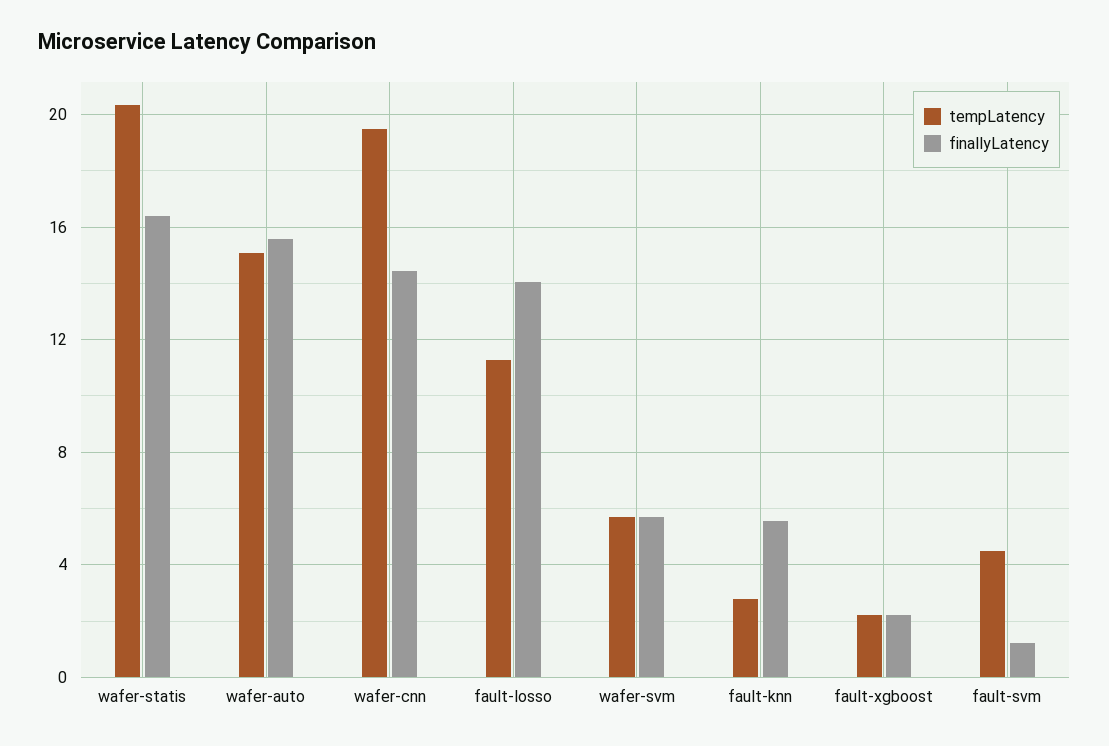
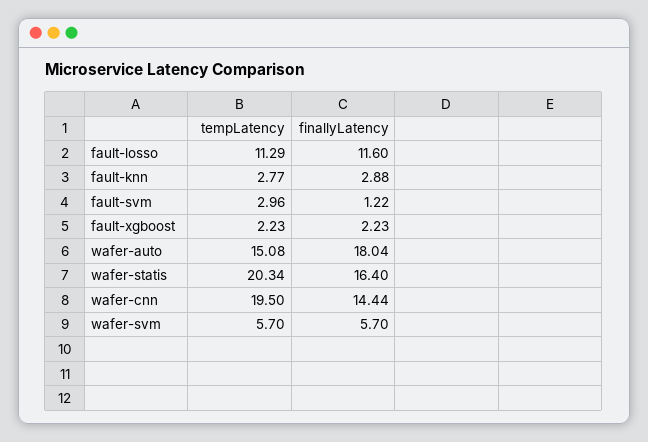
  {
    "tempLatency": {
      "wafer-statis": 20.34,
      "wafer-auto": 15.08,
      "wafer-cnn": 19.5,
      "fault-losso": 11.29,
      "wafer-svm": 5.7,
      "fault-knn": 2.77,
      "fault-xgboost": 2.23,
-     "fault-svm": 4.5
+     "fault-svm": 2.96
    },
    "finallyLatency": {
      "wafer-statis": 16.4,
-     "wafer-auto": 15.5,
+     "wafer-auto": 18.04,
      "wafer-cnn": 14.44,
-     "fault-losso": 14,
+     "fault-losso": 11.6,
      "wafer-svm": 5.7,
-     "fault-knn": 5.5,
+     "fault-knn": 2.88,
      "fault-xgboost": 2.23,
      "fault-svm": 1.22
    }
  }

